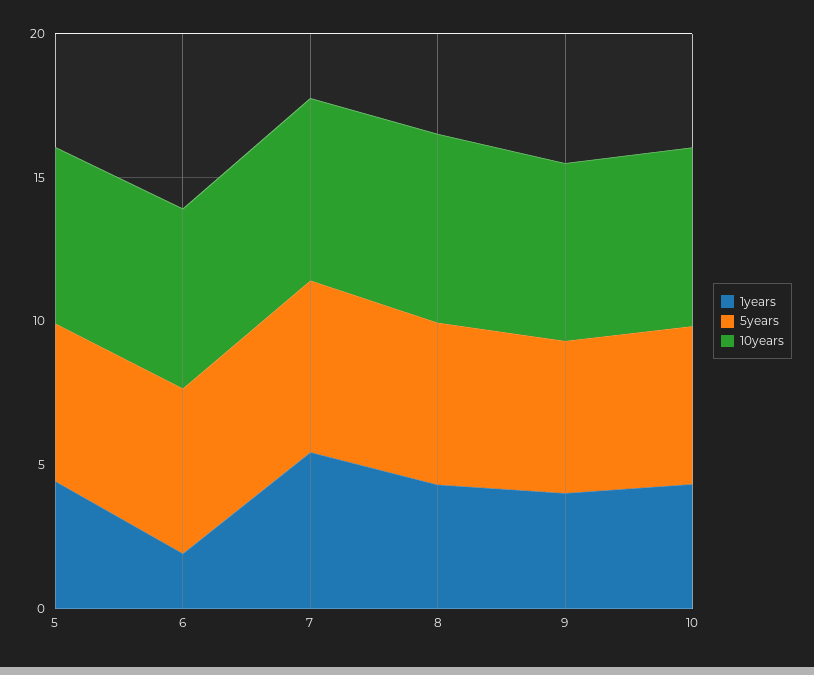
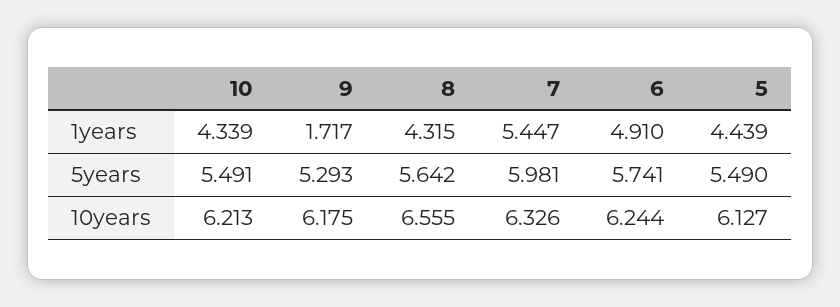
  {
    "1years": {
      "5": 4.439,
-     "6": 2,
+     "6": 4.91,
      "7": 5.447,
      "8": 4.315,
-     "9": 4,
+     "9": 1.717,
      "10": 4.339
    },
    "5years": {
      "5": 5.49,
      "6": 5.741,
      "7": 5.981,
      "8": 5.642,
      "9": 5.293,
      "10": 5.491
    },
    "10years": {
      "5": 6.127,
      "6": 6.244,
      "7": 6.326,
      "8": 6.555,
      "9": 6.175,
      "10": 6.213
    }
  }

